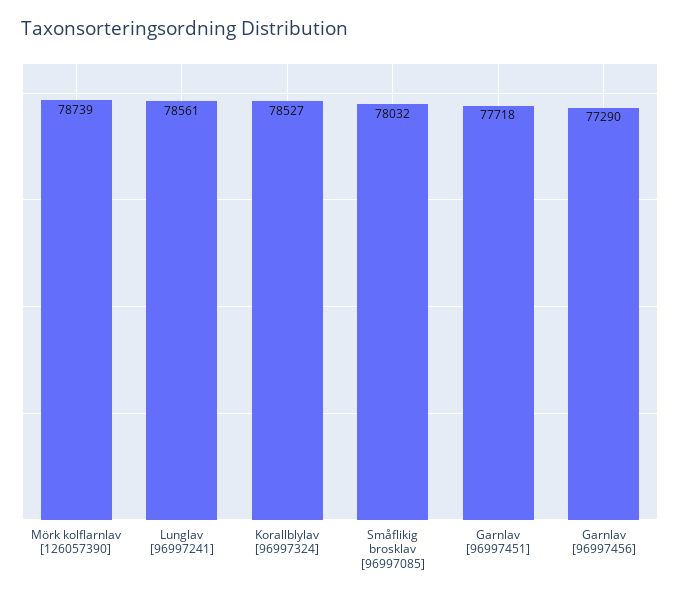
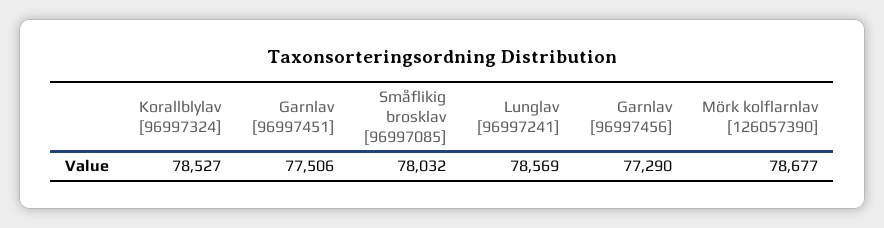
  {
-   "Mörk kolflarnlav [126057390]": 78739,
+   "Mörk kolflarnlav [126057390]": 78677,
-   "Lunglav [96997241]": 78561,
+   "Lunglav [96997241]": 78569,
    "Korallblylav [96997324]": 78527,
    "Småflikig brosklav [96997085]": 78032,
-   "Garnlav [96997451]": 77718,
+   "Garnlav [96997451]": 77506,
    "Garnlav [96997456]": 77290
  }

